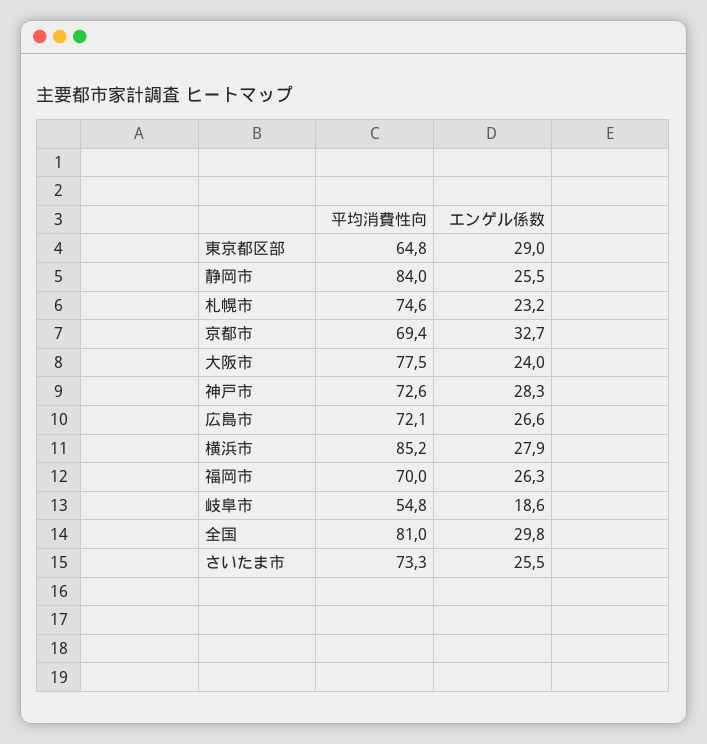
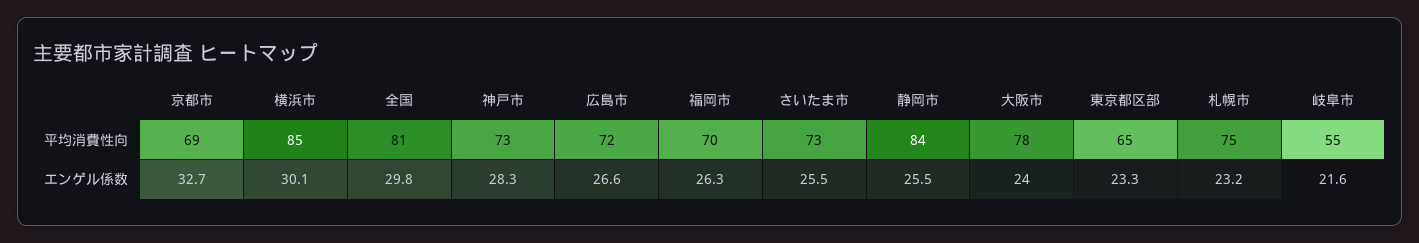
  {
    "平均消費性向": {
      "東京都区部": 64.8,
      "静岡市": 84,
      "札幌市": 74.6,
      "京都市": 69.4,
      "大阪市": 77.5,
      "神戸市": 72.6,
      "広島市": 72.1,
      "横浜市": 85.2,
      "福岡市": 70,
      "岐阜市": 54.8,
      "全国": 81,
      "さいたま市": 73.3
    },
    "エンゲル係数": {
-     "東京都区部": 29,
+     "東京都区部": 23.3,
      "静岡市": 25.5,
      "札幌市": 23.2,
      "京都市": 32.7,
      "大阪市": 24,
      "神戸市": 28.3,
      "広島市": 26.6,
-     "横浜市": 27.9,
+     "横浜市": 30.1,
      "福岡市": 26.3,
-     "岐阜市": 18.6,
+     "岐阜市": 21.6,
      "全国": 29.8,
      "さいたま市": 25.5
    }
  }

